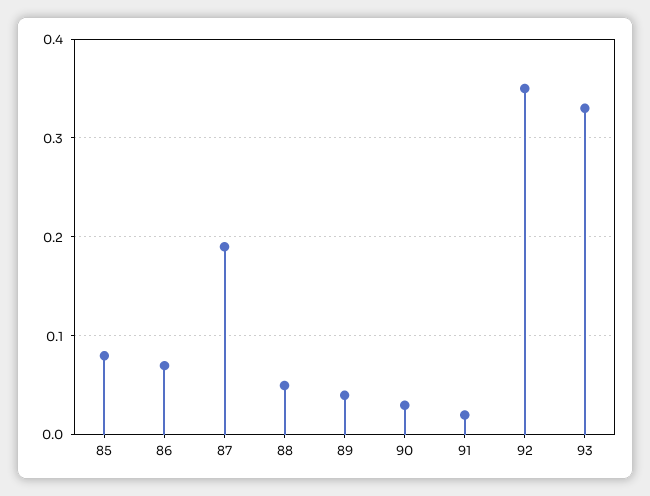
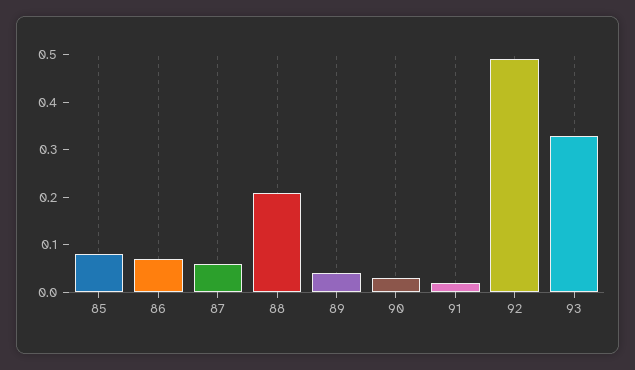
  {
    "85": 0.08,
    "86": 0.07,
-   "87": 0.19,
+   "87": 0.05,
-   "88": 0.05,
+   "88": 0.2,
    "89": 0.04,
    "90": 0.03,
    "91": 0.02,
-   "92": 0.35,
+   "92": 0.5,
    "93": 0.33
  }

